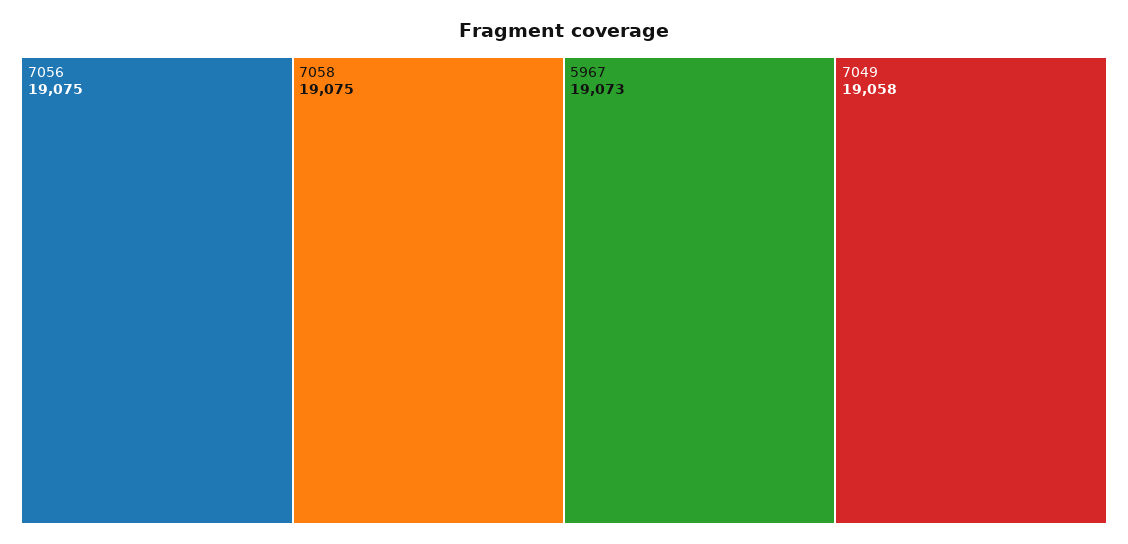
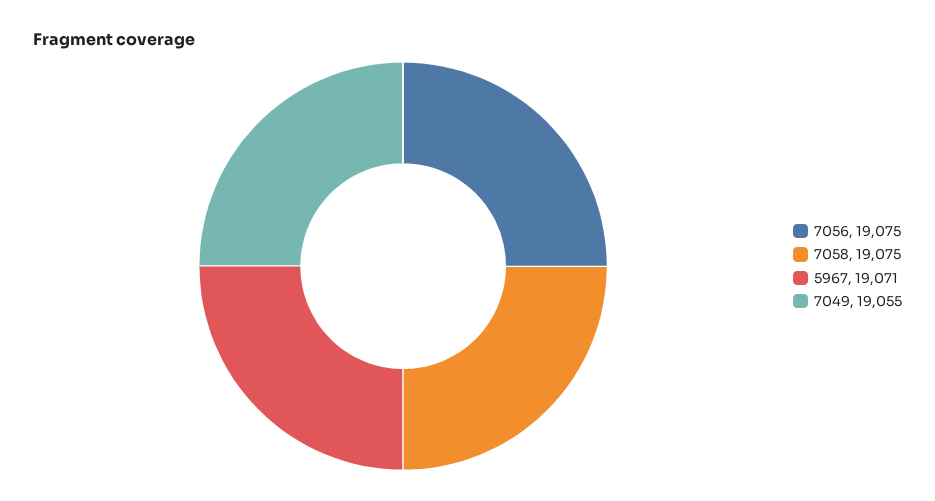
  {
    "7056": 19075,
    "7058": 19075,
-   "5967": 19073,
+   "5967": 19071,
-   "7049": 19058
+   "7049": 19055
  }

